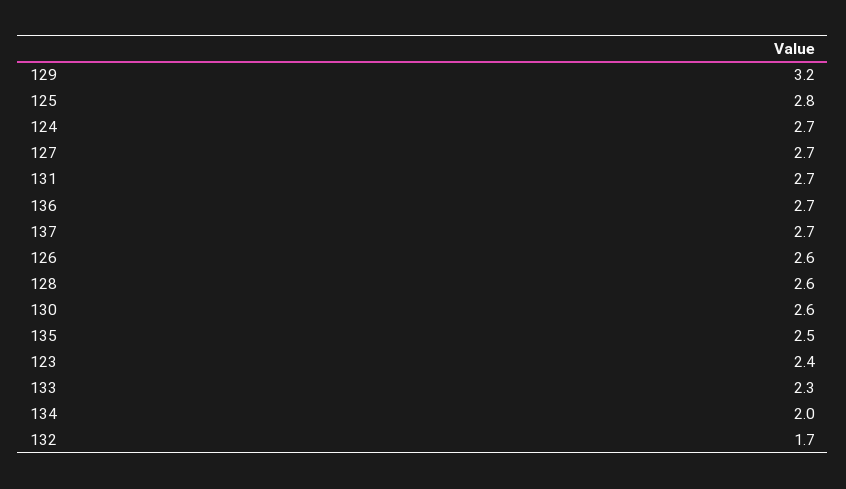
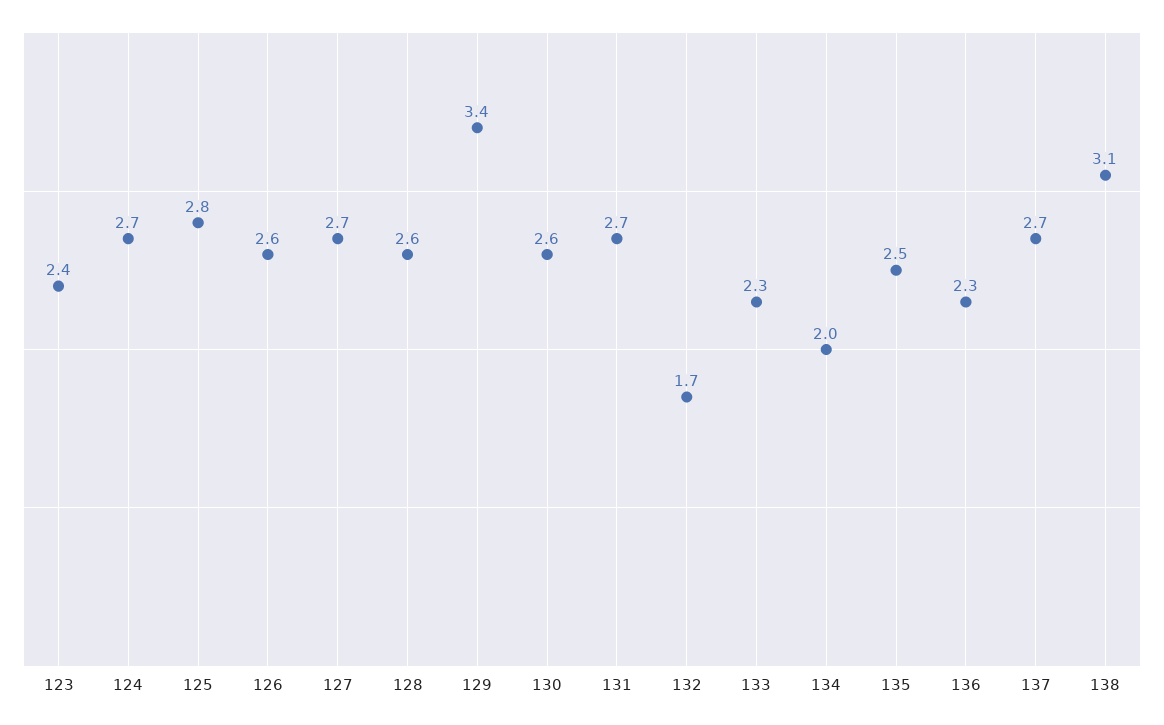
  {
-   "129": 3.2,
+   "129": 3.4,
    "125": 2.8,
    "124": 2.7,
    "127": 2.7,
    "131": 2.7,
-   "136": 2.7,
+   "136": 2.3,
    "137": 2.7,
    "126": 2.6,
    "128": 2.6,
    "130": 2.6,
    "135": 2.5,
    "123": 2.4,
    "133": 2.3,
    "134": 2,
-   "132": 1.7
+   "132": 1.7,
+   "138": 3.1
  }

